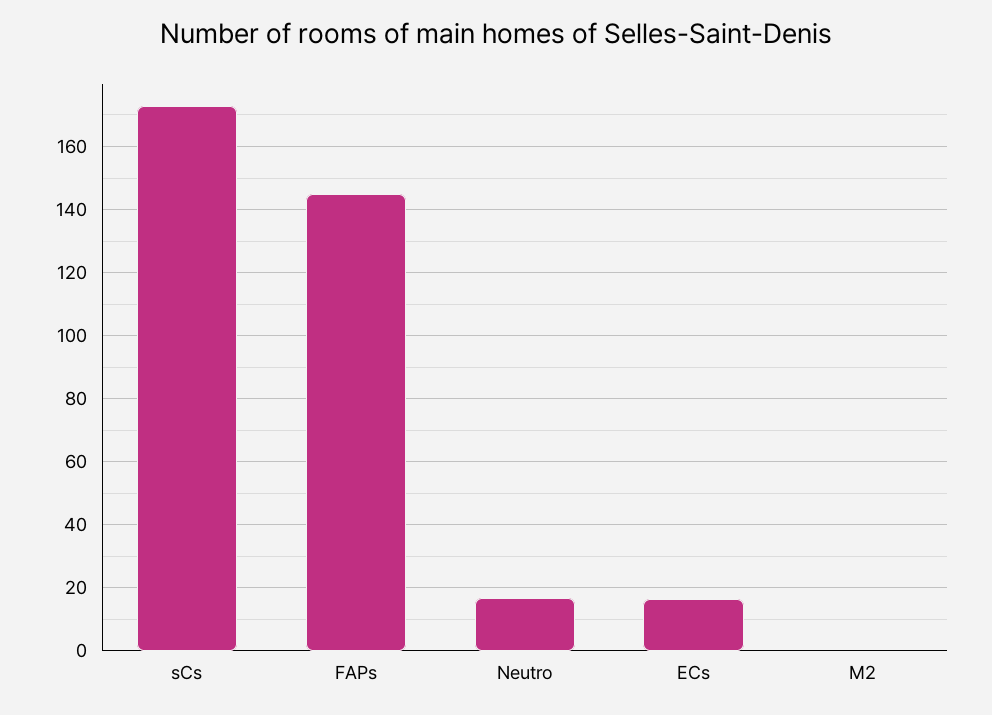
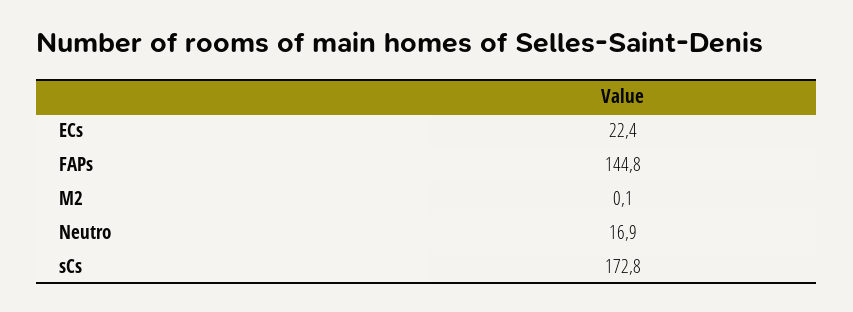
  {
    "sCs": 172.8,
    "FAPs": 144.8,
    "Neutro": 16.9,
-   "ECs": 16,
+   "ECs": 22.4,
    "M2": 0.1
  }

